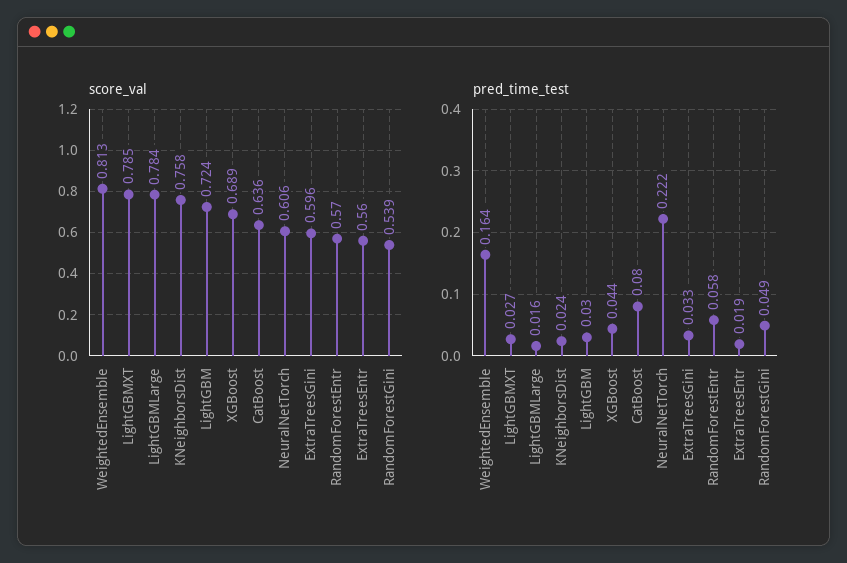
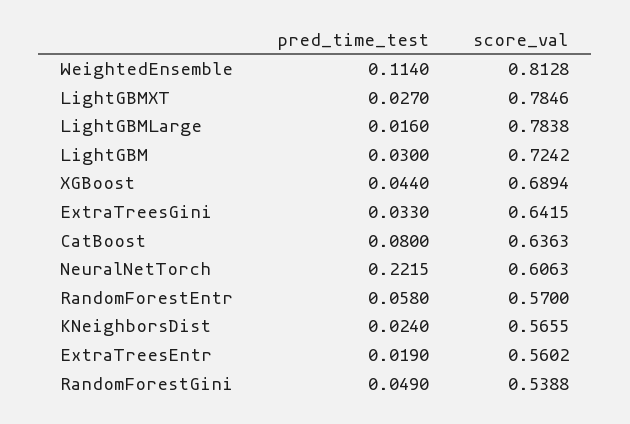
  {
    "score_val": {
      "WeightedEnsemble": 0.8128,
      "LightGBMXT": 0.7846,
      "LightGBMLarge": 0.7838,
-     "KNeighborsDist": 0.758,
+     "KNeighborsDist": 0.5655,
      "LightGBM": 0.7242,
      "XGBoost": 0.6894,
      "CatBoost": 0.6363,
      "NeuralNetTorch": 0.6063,
-     "ExtraTreesGini": 0.596,
+     "ExtraTreesGini": 0.6415,
      "RandomForestEntr": 0.57,
      "ExtraTreesEntr": 0.5602,
      "RandomForestGini": 0.5388
    },
    "pred_time_test": {
-     "WeightedEnsemble": 0.164,
+     "WeightedEnsemble": 0.114,
      "LightGBMXT": 0.027,
      "LightGBMLarge": 0.016,
      "KNeighborsDist": 0.024,
      "LightGBM": 0.03,
      "XGBoost": 0.044,
      "CatBoost": 0.08,
      "NeuralNetTorch": 0.2215,
      "ExtraTreesGini": 0.033,
      "RandomForestEntr": 0.058,
      "ExtraTreesEntr": 0.019,
      "RandomForestGini": 0.049
    }
  }

